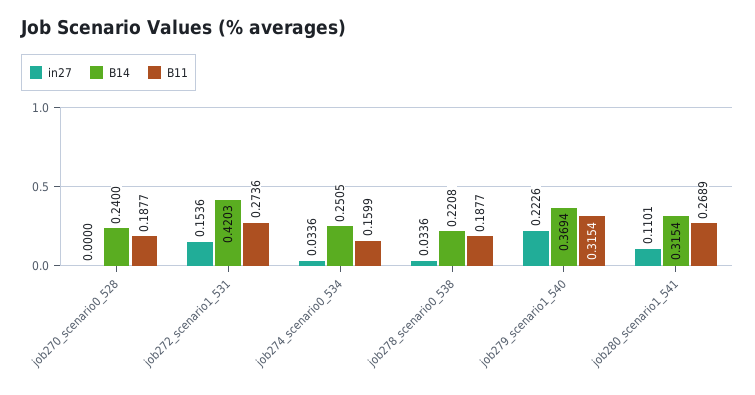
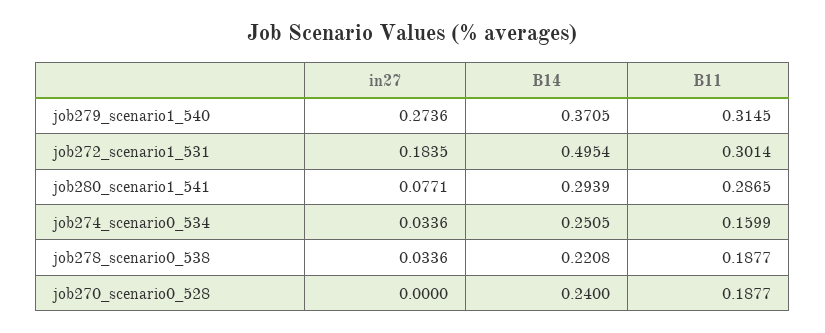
  {
    "in27": {
      "job270_scenario0_528": 0,
-     "job272_scenario1_531": 0.1536,
+     "job272_scenario1_531": 0.1835,
      "job274_scenario0_534": 0.0336,
      "job278_scenario0_538": 0.0336,
-     "job279_scenario1_540": 0.2226,
+     "job279_scenario1_540": 0.2736,
-     "job280_scenario1_541": 0.1101
+     "job280_scenario1_541": 0.0771
    },
    "B14": {
      "job270_scenario0_528": 0.24,
-     "job272_scenario1_531": 0.4203,
+     "job272_scenario1_531": 0.4954,
      "job274_scenario0_534": 0.2505,
      "job278_scenario0_538": 0.2208,
-     "job279_scenario1_540": 0.3694,
+     "job279_scenario1_540": 0.3705,
-     "job280_scenario1_541": 0.3154
+     "job280_scenario1_541": 0.2939
    },
    "B11": {
      "job270_scenario0_528": 0.1877,
-     "job272_scenario1_531": 0.2736,
+     "job272_scenario1_531": 0.3014,
      "job274_scenario0_534": 0.1599,
      "job278_scenario0_538": 0.1877,
-     "job279_scenario1_540": 0.3154,
+     "job279_scenario1_540": 0.3145,
-     "job280_scenario1_541": 0.2689
+     "job280_scenario1_541": 0.2865
    }
  }

